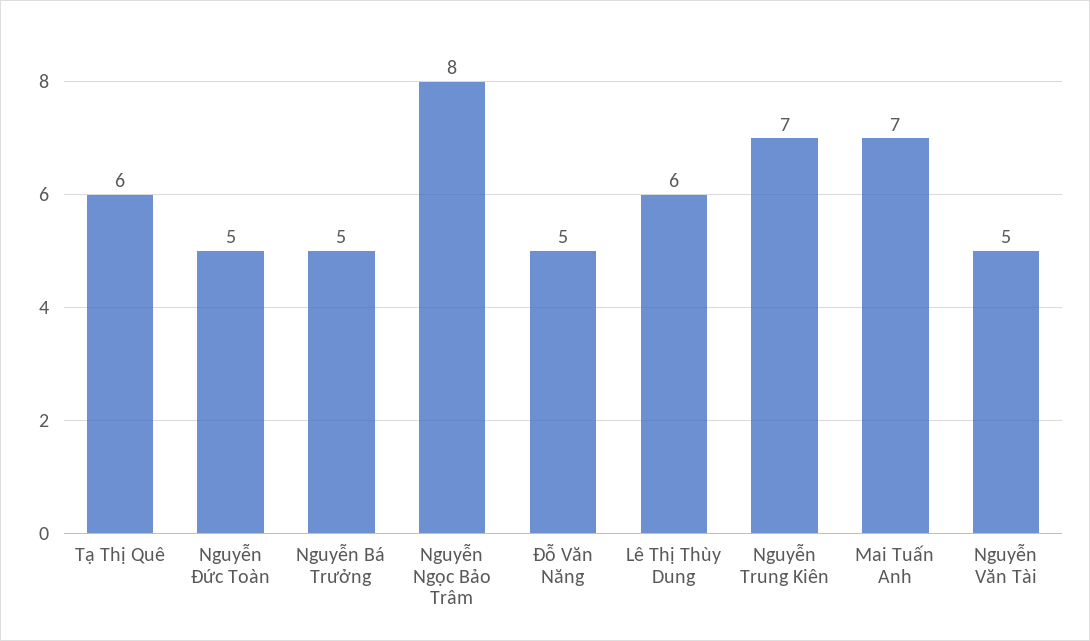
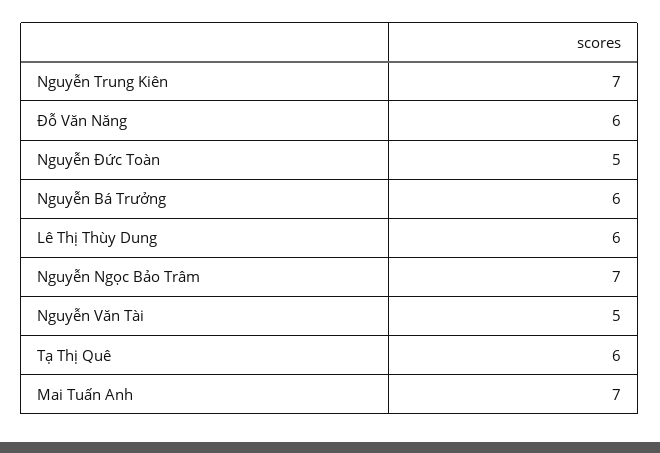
  {
    "Tạ Thị Quê": 6,
    "Nguyễn Đức Toàn": 5,
-   "Nguyễn Bá Trưởng": 5,
+   "Nguyễn Bá Trưởng": 6,
-   "Nguyễn Ngọc Bảo Trâm": 8,
+   "Nguyễn Ngọc Bảo Trâm": 7,
-   "Đỗ Văn Năng": 5,
+   "Đỗ Văn Năng": 6,
    "Lê Thị Thùy Dung": 6,
    "Nguyễn Trung Kiên": 7,
    "Mai Tuấn Anh": 7,
    "Nguyễn Văn Tài": 5
  }

